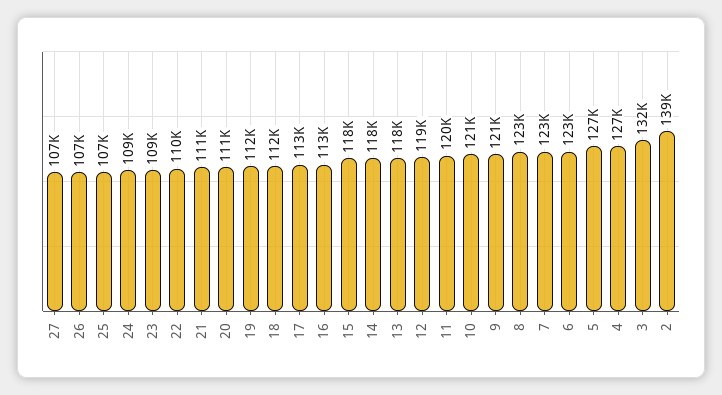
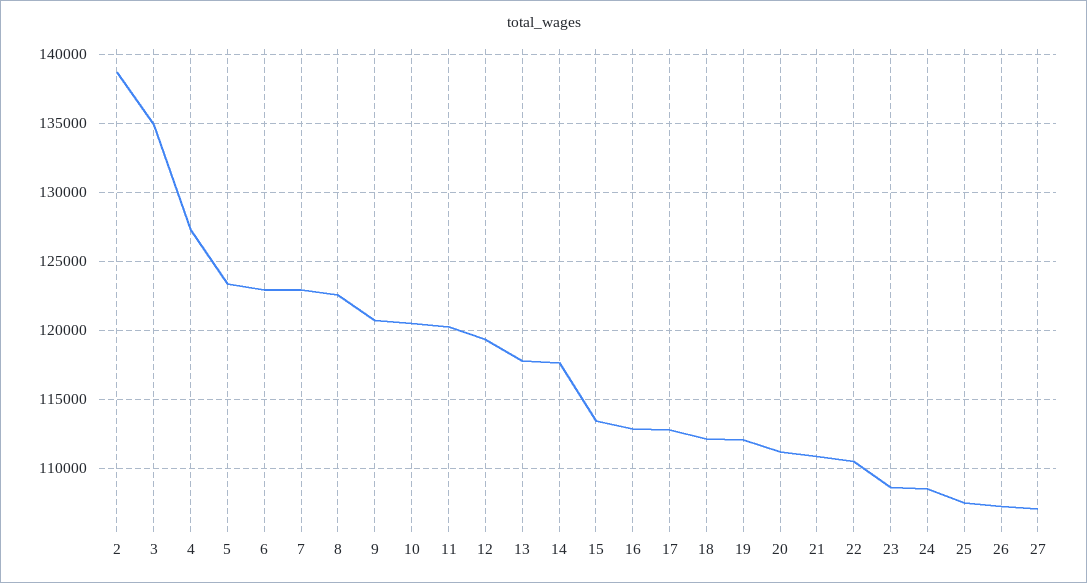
  {
    "27": 107000,
    "26": 107000,
    "25": 107000,
    "24": 109000,
    "23": 109000,
    "22": 110000,
    "21": 111000,
    "20": 111000,
    "19": 112000,
    "18": 112000,
    "17": 113000,
    "16": 113000,
-   "15": 118000,
+   "15": 113500,
    "14": 118000,
    "13": 118000,
    "12": 119000,
    "11": 120000,
    "10": 121000,
    "9": 121000,
    "8": 123000,
    "7": 123000,
    "6": 123000,
-   "5": 127000,
+   "5": 123500,
    "4": 127000,
-   "3": 132000,
+   "3": 135000,
    "2": 139000
  }

